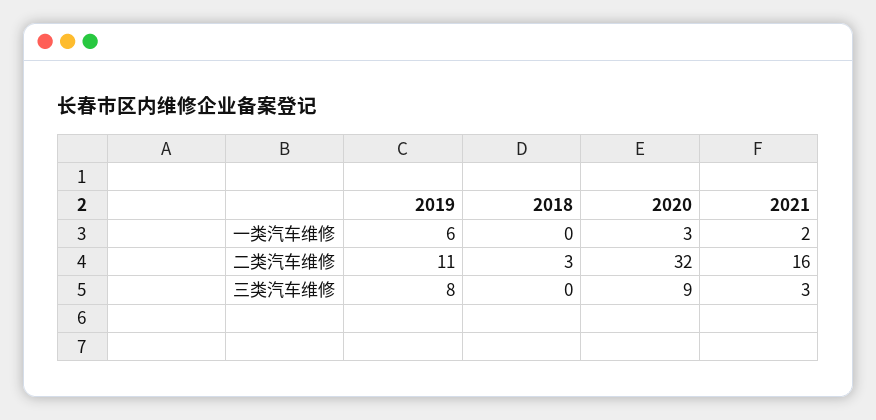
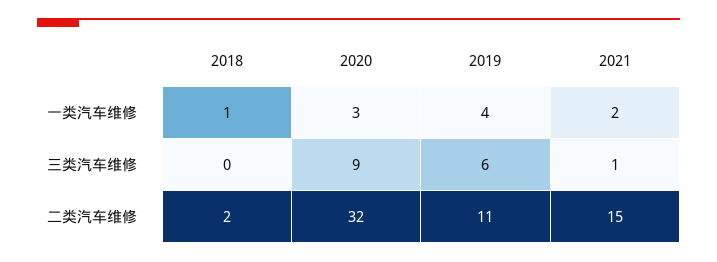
  {
    "2019": {
-     "一类汽车维修": 6,
+     "一类汽车维修": 4,
      "二类汽车维修": 11,
-     "三类汽车维修": 8
+     "三类汽车维修": 6
    },
    "2018": {
-     "一类汽车维修": 0,
+     "一类汽车维修": 1,
-     "二类汽车维修": 3,
+     "二类汽车维修": 2,
      "三类汽车维修": 0
    },
    "2020": {
      "一类汽车维修": 3,
      "二类汽车维修": 32,
      "三类汽车维修": 9
    },
    "2021": {
      "一类汽车维修": 2,
-     "二类汽车维修": 16,
+     "二类汽车维修": 15,
-     "三类汽车维修": 3
+     "三类汽车维修": 1
    }
  }

